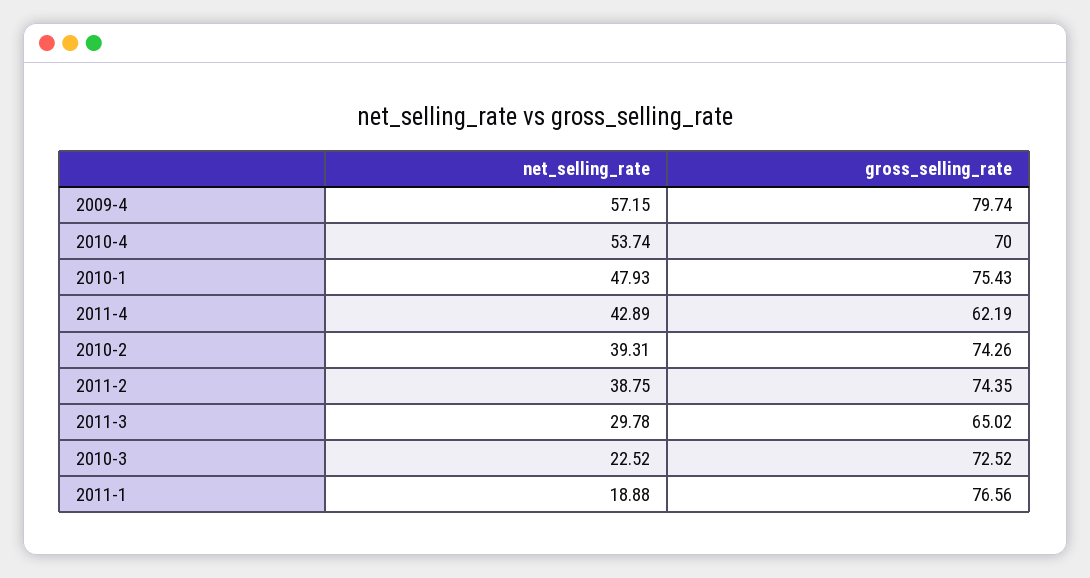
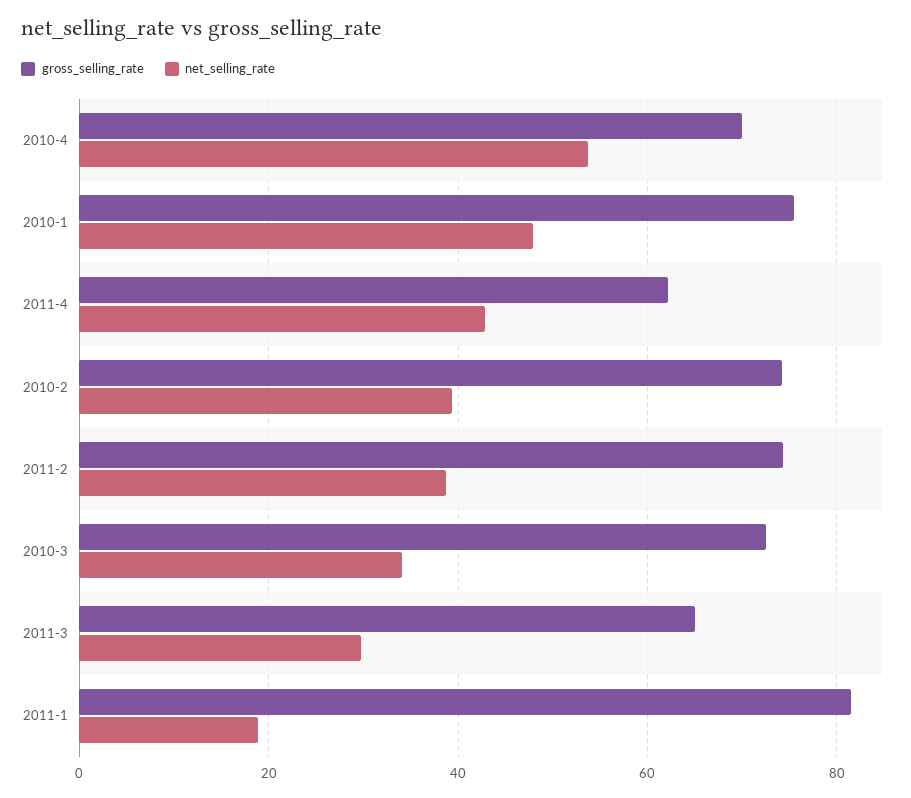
  {
    "net_selling_rate": {
-     "2009-4": 57.15,
      "2010-4": 53.74,
      "2010-1": 47.93,
      "2011-4": 42.89,
      "2010-2": 39.31,
      "2011-2": 38.75,
      "2011-3": 29.78,
-     "2010-3": 22.52,
+     "2010-3": 34,
      "2011-1": 18.88
    },
    "gross_selling_rate": {
-     "2009-4": 79.74,
      "2010-4": 70,
      "2010-1": 75.43,
      "2011-4": 62.19,
      "2010-2": 74.26,
      "2011-2": 74.35,
      "2011-3": 65.02,
      "2010-3": 72.52,
-     "2011-1": 76.56
+     "2011-1": 82
    }
  }

